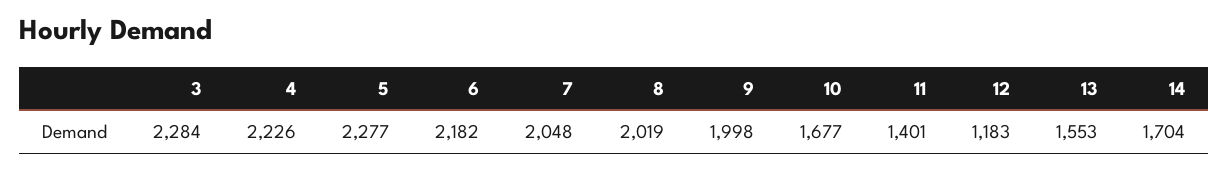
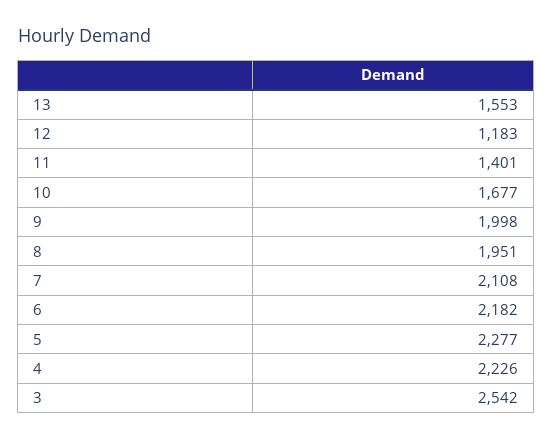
  {
-   "3": 2284,
+   "3": 2542,
    "4": 2226,
    "5": 2277,
    "6": 2182,
-   "7": 2048,
+   "7": 2108,
-   "8": 2019,
+   "8": 1951,
    "9": 1998,
    "10": 1677,
    "11": 1401,
    "12": 1183,
-   "13": 1553,
+   "13": 1553
-   "14": 1704
  }

